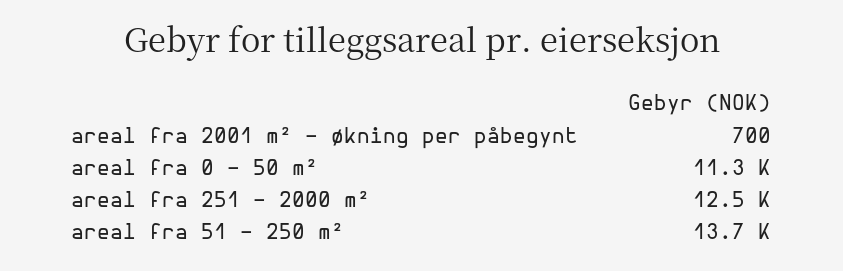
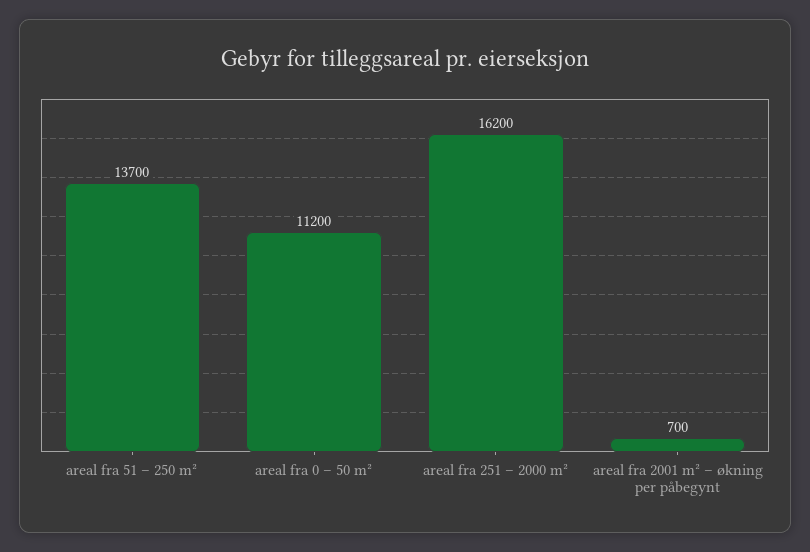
  {
    "areal fra 2001 m² – økning per påbegynt": 700,
-   "areal fra 0 – 50 m²": 11300,
+   "areal fra 0 – 50 m²": 11200,
-   "areal fra 251 – 2000 m²": 12500,
+   "areal fra 251 – 2000 m²": 16200,
    "areal fra 51 – 250 m²": 13700
  }

